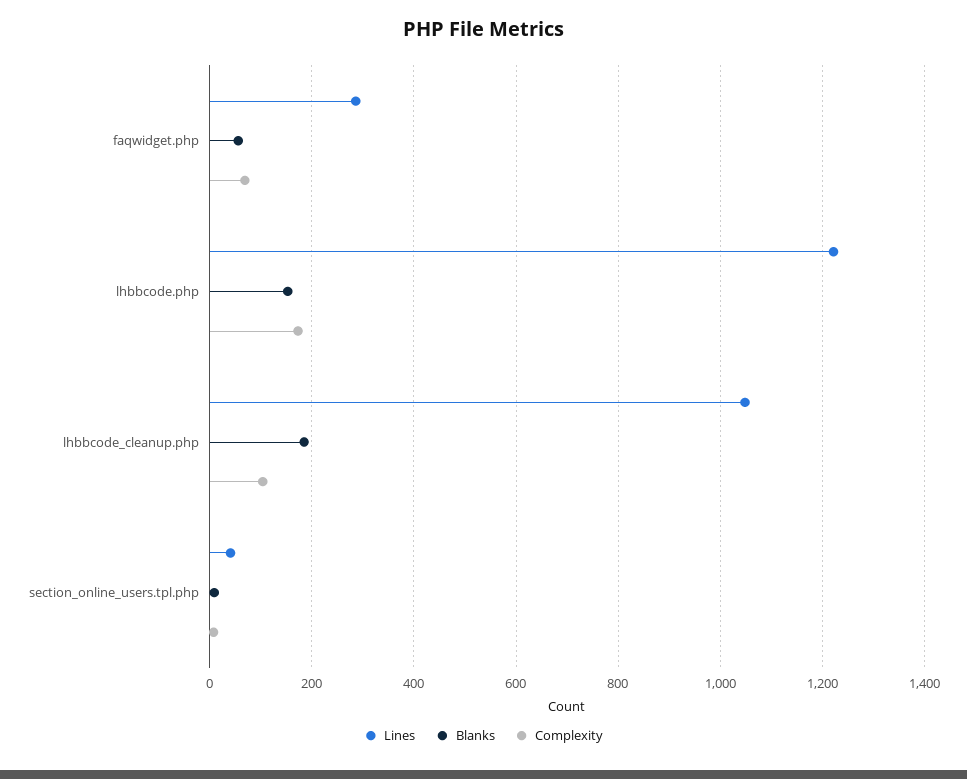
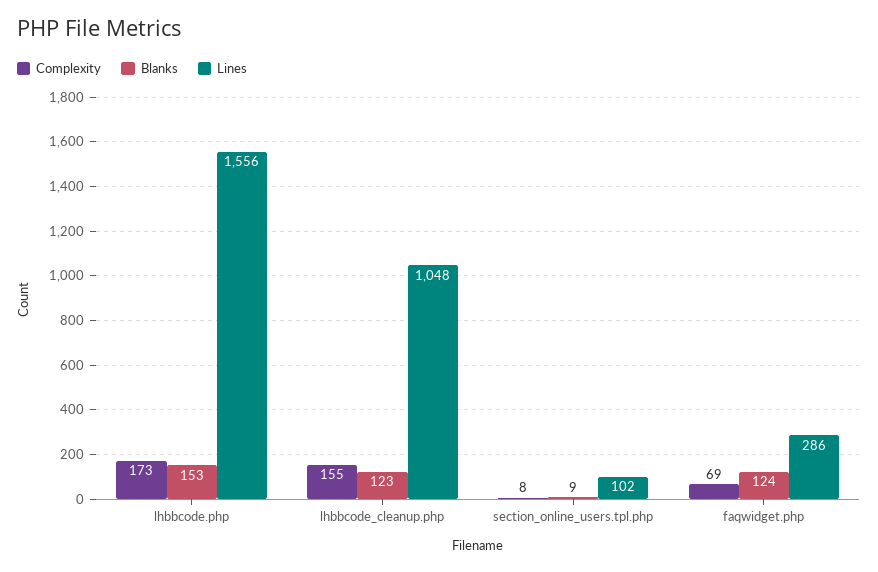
  {
    "Lines": {
      "faqwidget.php": 286,
-     "lhbbcode.php": 1220,
+     "lhbbcode.php": 1556,
      "lhbbcode_cleanup.php": 1048,
-     "section_online_users.tpl.php": 40
+     "section_online_users.tpl.php": 102
    },
    "Blanks": {
-     "faqwidget.php": 60,
+     "faqwidget.php": 124,
      "lhbbcode.php": 153,
-     "lhbbcode_cleanup.php": 180,
+     "lhbbcode_cleanup.php": 123,
      "section_online_users.tpl.php": 9
    },
    "Complexity": {
      "faqwidget.php": 69,
      "lhbbcode.php": 173,
-     "lhbbcode_cleanup.php": 100,
+     "lhbbcode_cleanup.php": 155,
      "section_online_users.tpl.php": 8
    }
  }

